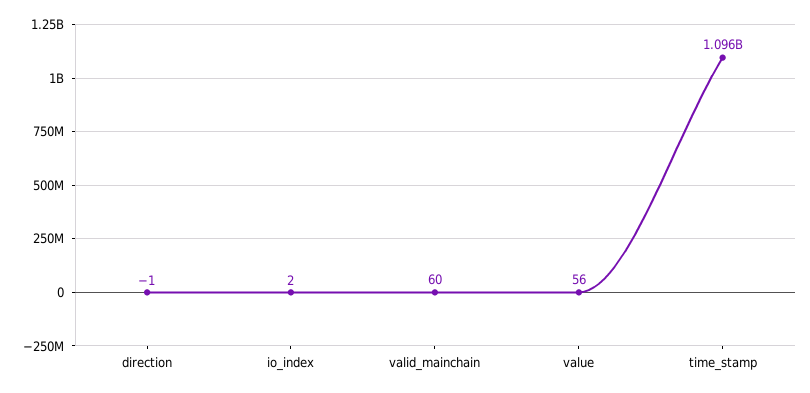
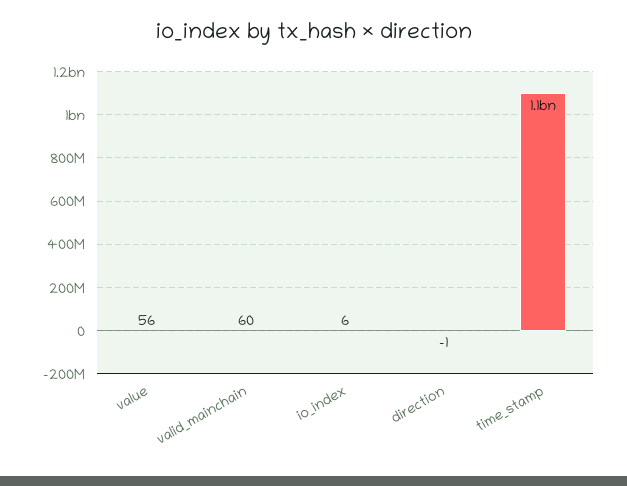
  {
    "direction": -1,
-   "io_index": 2,
+   "io_index": 6,
    "valid_mainchain": 60,
    "value": 56,
    "time_stamp": 1096000000
  }

